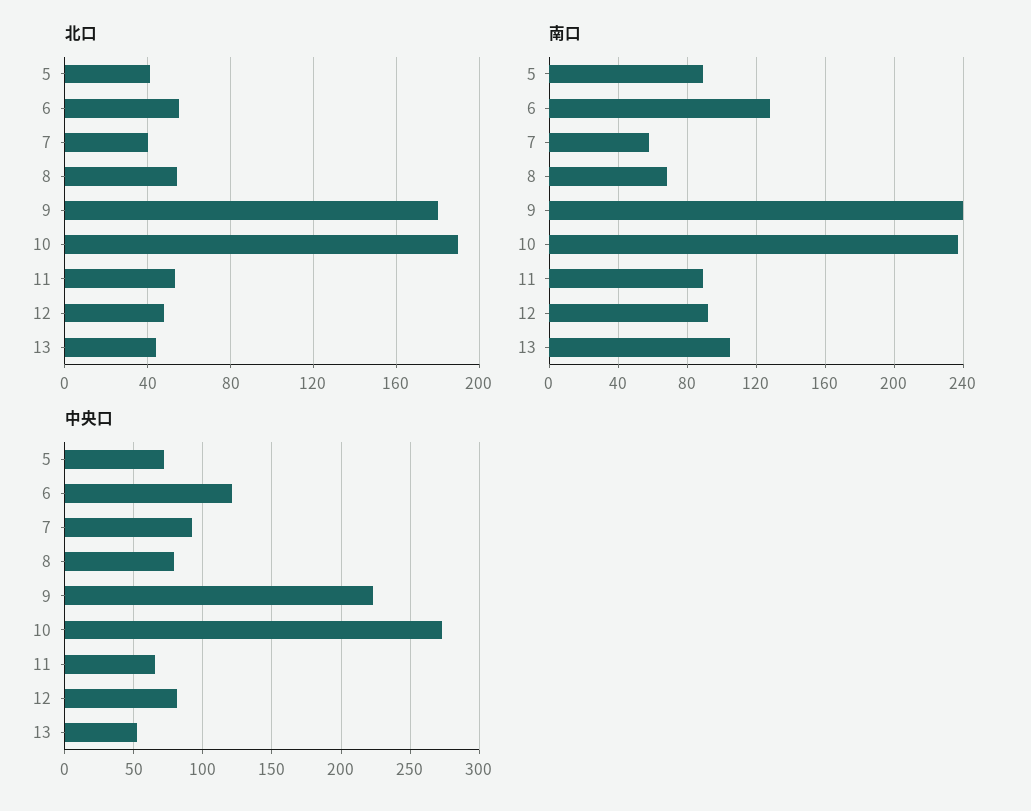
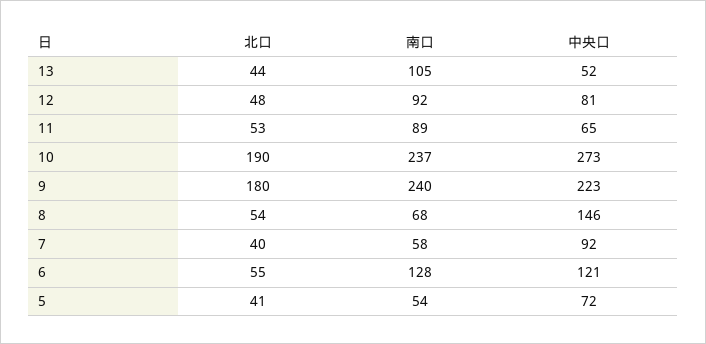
  {
    "北口": {
      "5": 41,
      "6": 55,
      "7": 40,
      "8": 54,
      "9": 180,
      "10": 190,
      "11": 53,
      "12": 48,
      "13": 44
    },
    "南口": {
-     "5": 90,
+     "5": 54,
      "6": 128,
      "7": 58,
      "8": 68,
      "9": 240,
      "10": 237,
      "11": 89,
      "12": 92,
      "13": 105
    },
    "中央口": {
      "5": 72,
      "6": 121,
      "7": 92,
-     "8": 80,
+     "8": 146,
      "9": 223,
      "10": 273,
      "11": 65,
      "12": 81,
      "13": 52
    }
  }

